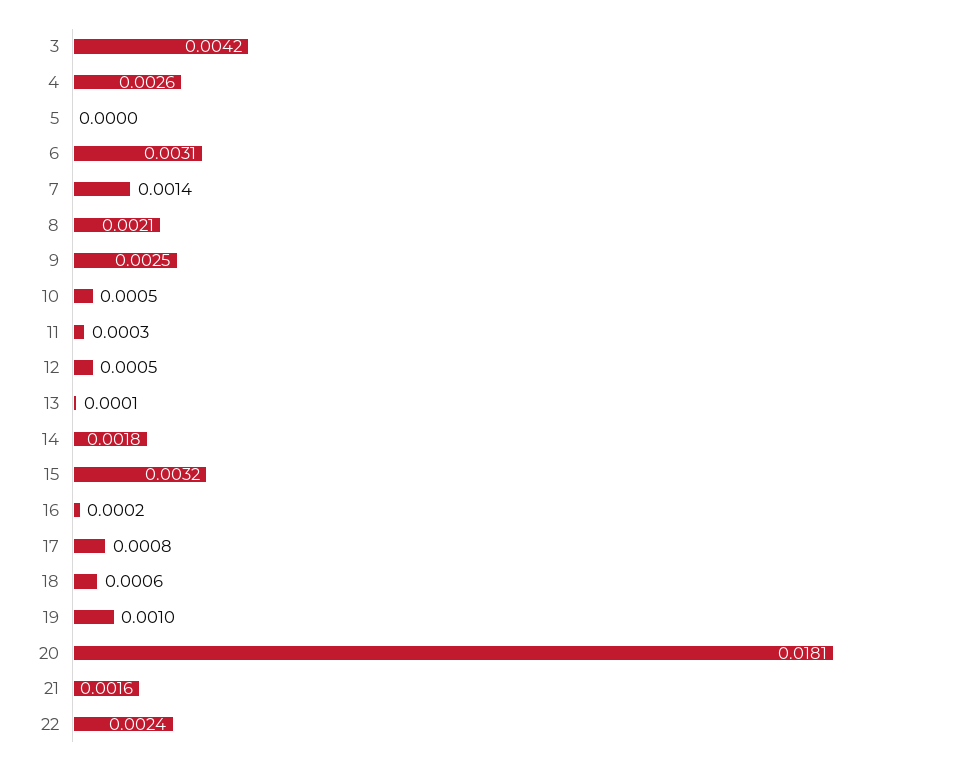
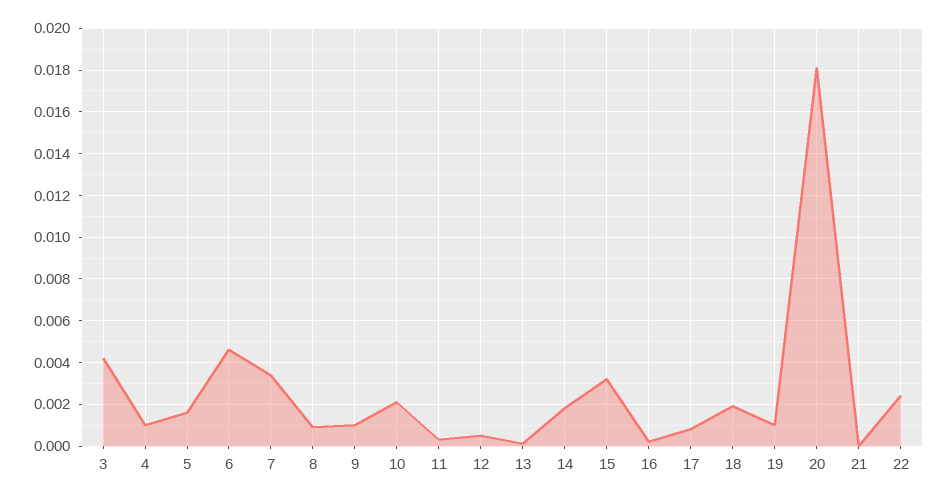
  {
    "3": 0.0042,
-   "4": 0.0026,
+   "4": 0.001,
-   "5": 0,
+   "5": 0.0015,
-   "6": 0.0031,
+   "6": 0.0045,
-   "7": 0.0014,
+   "7": 0.0035,
-   "8": 0.0021,
+   "8": 0.001,
-   "9": 0.0025,
+   "9": 0.001,
-   "10": 0.0005,
+   "10": 0.002,
    "11": 0.0003,
    "12": 0.0005,
    "13": 0.0001,
    "14": 0.0018,
    "15": 0.0032,
    "16": 0.0002,
    "17": 0.0008,
-   "18": 0.0006,
+   "18": 0.002,
    "19": 0.001,
    "20": 0.0181,
-   "21": 0.0016,
+   "21": 0,
    "22": 0.0024
  }

